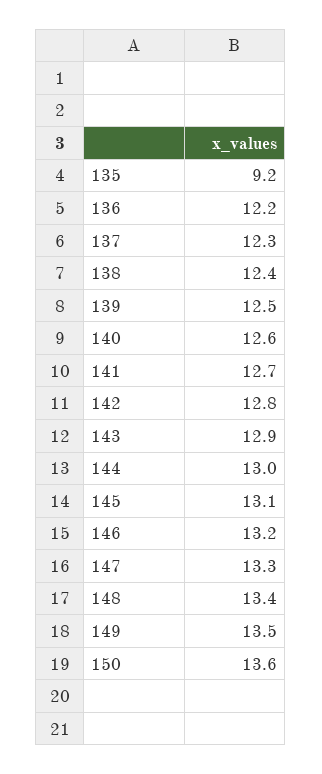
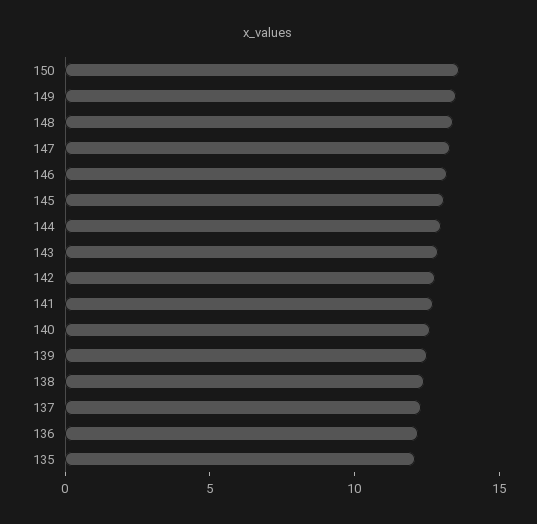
  {
-   "135": 9.2,
+   "135": 12,
    "136": 12.2,
    "137": 12.3,
    "138": 12.4,
    "139": 12.5,
    "140": 12.6,
    "141": 12.7,
    "142": 12.8,
    "143": 12.9,
    "144": 13,
    "145": 13.1,
    "146": 13.2,
    "147": 13.3,
    "148": 13.4,
    "149": 13.5,
    "150": 13.6
  }

